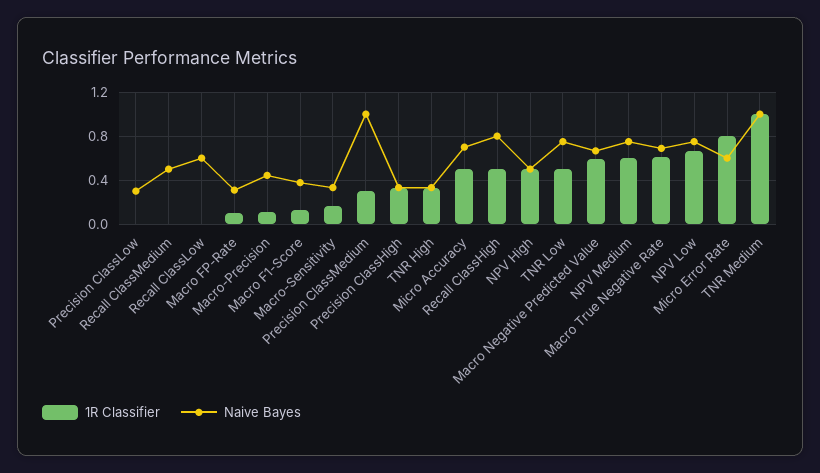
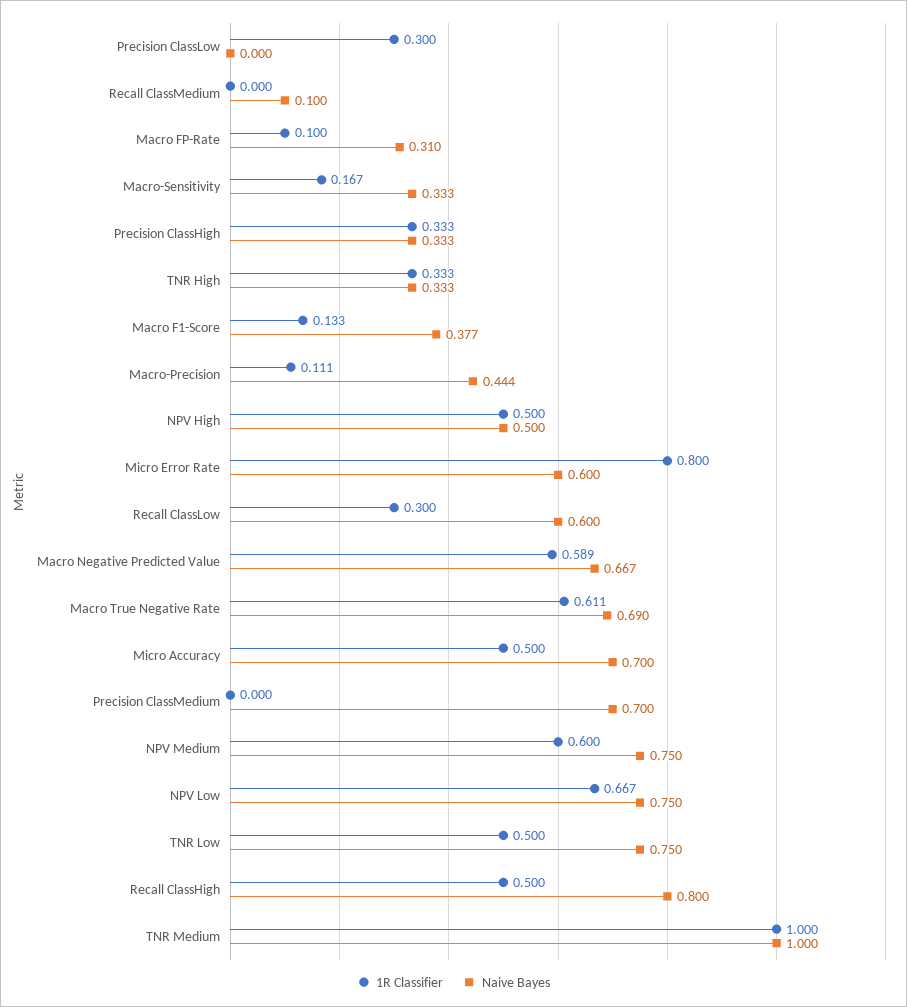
  {
    "1R Classifier": {
-     "Precision ClassLow": 0,
+     "Precision ClassLow": 0.3,
      "Recall ClassMedium": 0,
-     "Recall ClassLow": 0,
+     "Recall ClassLow": 0.3,
      "Macro FP-Rate": 0.1,
      "Macro-Precision": 0.111,
      "Macro F1-Score": 0.133,
      "Macro-Sensitivity": 0.167,
-     "Precision ClassMedium": 0.3,
+     "Precision ClassMedium": 0,
      "Precision ClassHigh": 0.333,
      "TNR High": 0.333,
      "Micro Accuracy": 0.5,
      "Recall ClassHigh": 0.5,
      "NPV High": 0.5,
      "TNR Low": 0.5,
      "Macro Negative Predicted Value": 0.589,
      "NPV Medium": 0.6,
      "Macro True Negative Rate": 0.611,
      "NPV Low": 0.667,
      "Micro Error Rate": 0.8,
      "TNR Medium": 1
    },
    "Naive Bayes": {
-     "Precision ClassLow": 0.3,
+     "Precision ClassLow": 0,
-     "Recall ClassMedium": 0.5,
+     "Recall ClassMedium": 0.1,
      "Recall ClassLow": 0.6,
      "Macro FP-Rate": 0.31,
      "Macro-Precision": 0.444,
      "Macro F1-Score": 0.377,
      "Macro-Sensitivity": 0.333,
-     "Precision ClassMedium": 1,
+     "Precision ClassMedium": 0.7,
      "Precision ClassHigh": 0.333,
      "TNR High": 0.333,
      "Micro Accuracy": 0.7,
      "Recall ClassHigh": 0.8,
      "NPV High": 0.5,
      "TNR Low": 0.75,
      "Macro Negative Predicted Value": 0.667,
      "NPV Medium": 0.75,
      "Macro True Negative Rate": 0.69,
      "NPV Low": 0.75,
      "Micro Error Rate": 0.6,
      "TNR Medium": 1
    }
  }

